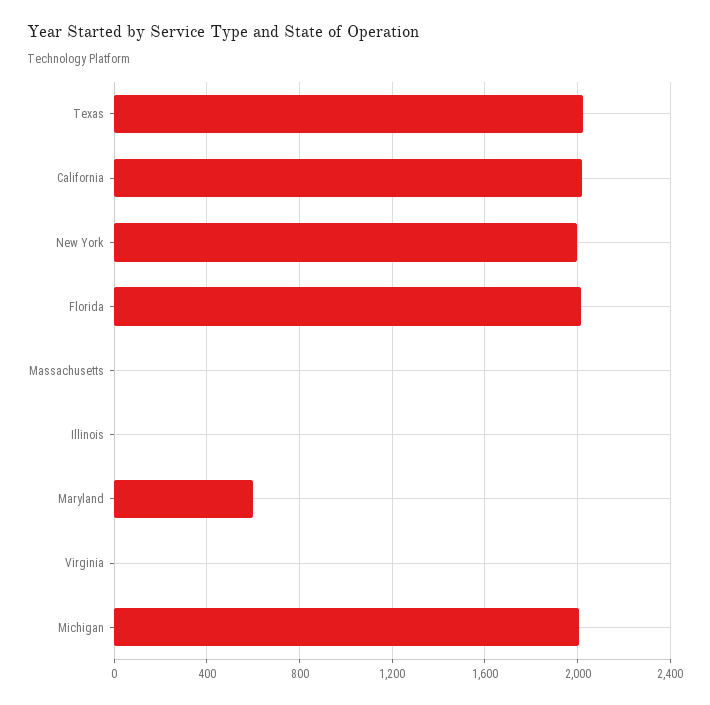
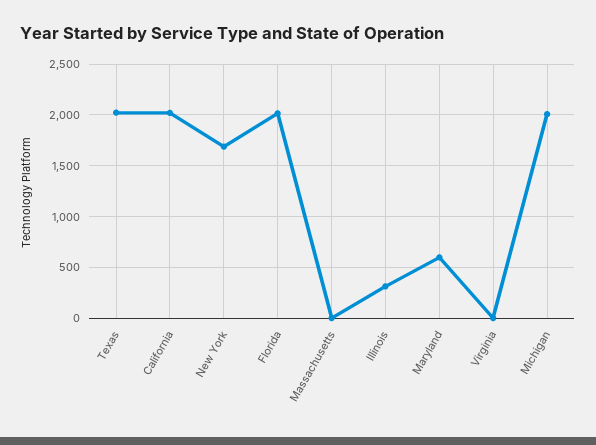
  {
    "Texas": 2000,
    "California": 2000,
-   "New York": 2000,
+   "New York": 1700,
    "Florida": 2000,
    "Massachusetts": 0,
-   "Illinois": 0,
+   "Illinois": 300,
    "Maryland": 600,
    "Virginia": 0,
    "Michigan": 2000
  }

